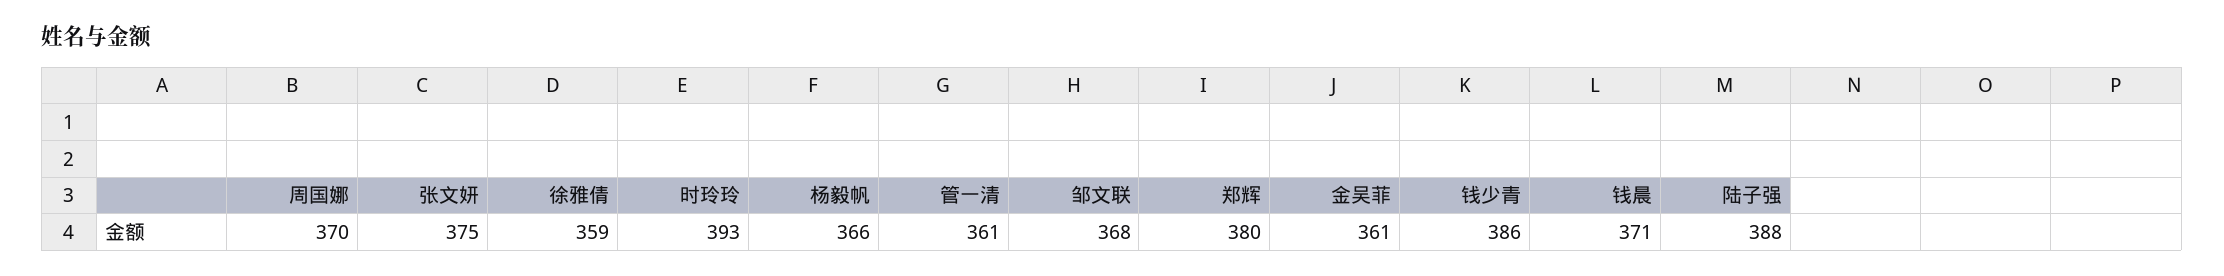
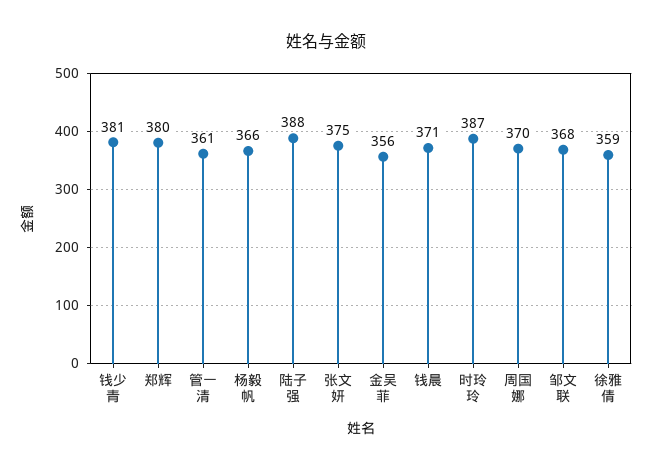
  {
    "周国娜": 370,
    "张文妍": 375,
    "徐雅倩": 359,
-   "时玲玲": 393,
+   "时玲玲": 387,
    "杨毅帆": 366,
    "管一清": 361,
    "邹文联": 368,
    "郑辉": 380,
-   "金吴菲": 361,
+   "金吴菲": 356,
-   "钱少青": 386,
+   "钱少青": 381,
    "钱晨": 371,
    "陆子强": 388
  }

